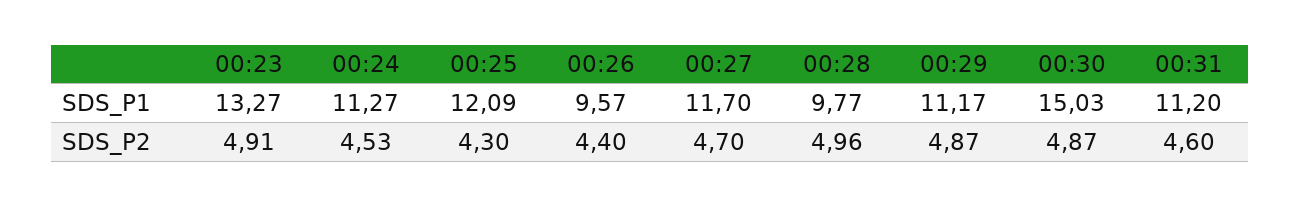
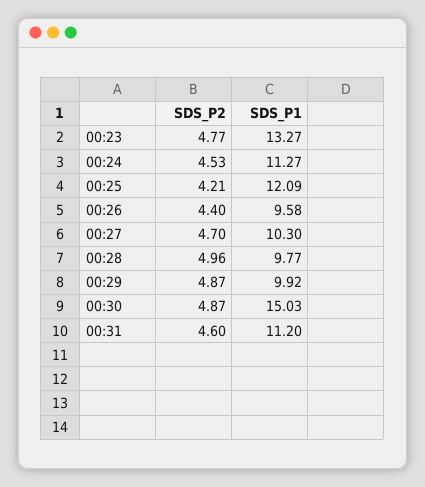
  {
    "00:23": {
      "SDS_P1": 13.27,
-     "SDS_P2": 4.91
+     "SDS_P2": 4.77
    },
    "00:24": {
      "SDS_P1": 11.27,
      "SDS_P2": 4.53
    },
    "00:25": {
      "SDS_P1": 12.09,
-     "SDS_P2": 4.3
+     "SDS_P2": 4.21
    },
    "00:26": {
-     "SDS_P1": 9.57,
+     "SDS_P1": 9.58,
      "SDS_P2": 4.4
    },
    "00:27": {
-     "SDS_P1": 11.7,
+     "SDS_P1": 10.3,
      "SDS_P2": 4.7
    },
    "00:28": {
      "SDS_P1": 9.77,
      "SDS_P2": 4.96
    },
    "00:29": {
-     "SDS_P1": 11.17,
+     "SDS_P1": 9.92,
      "SDS_P2": 4.87
    },
    "00:30": {
      "SDS_P1": 15.03,
      "SDS_P2": 4.87
    },
    "00:31": {
      "SDS_P1": 11.2,
      "SDS_P2": 4.6
    }
  }

